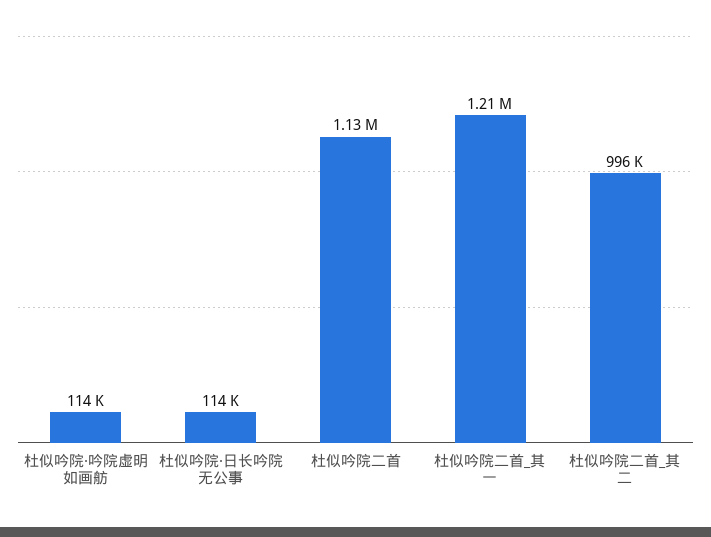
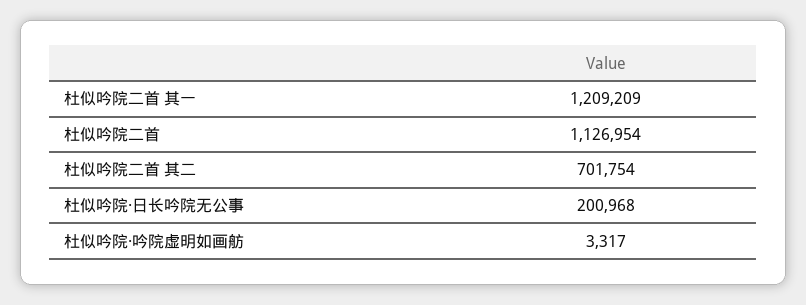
  {
-   "杜似吟院·吟院虚明如画舫": 114000,
+   "杜似吟院·吟院虚明如画舫": 3317,
-   "杜似吟院·日长吟院无公事": 114000,
+   "杜似吟院·日长吟院无公事": 200968,
    "杜似吟院二首": 1126954,
    "杜似吟院二首_其一": 1209209,
-   "杜似吟院二首_其二": 996000
+   "杜似吟院二首_其二": 701754
  }

